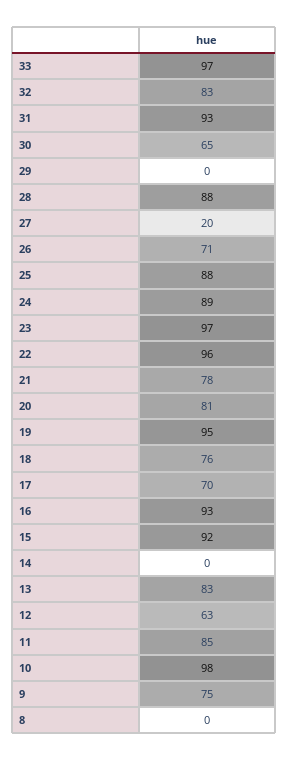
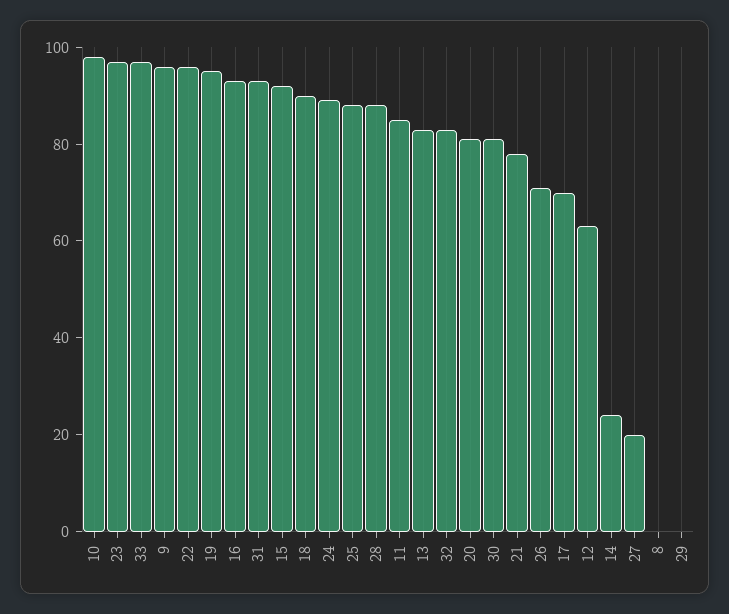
  {
    "33": 97,
    "32": 83,
    "31": 93,
-   "30": 65,
+   "30": 80,
    "29": 0,
    "28": 88,
    "27": 20,
    "26": 71,
    "25": 88,
    "24": 89,
    "23": 97,
    "22": 96,
    "21": 78,
    "20": 81,
    "19": 95,
-   "18": 76,
+   "18": 90,
    "17": 70,
    "16": 93,
    "15": 92,
-   "14": 0,
+   "14": 25,
    "13": 83,
    "12": 63,
    "11": 85,
    "10": 98,
-   "9": 75,
+   "9": 95,
    "8": 0
  }

